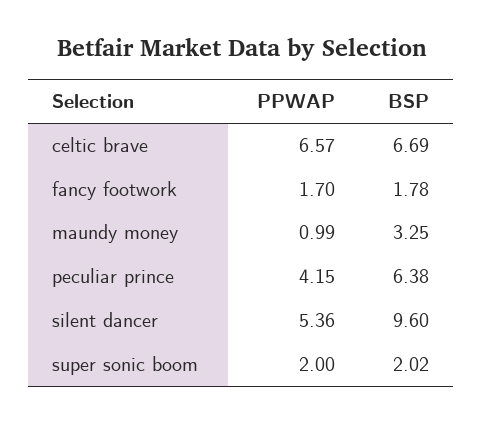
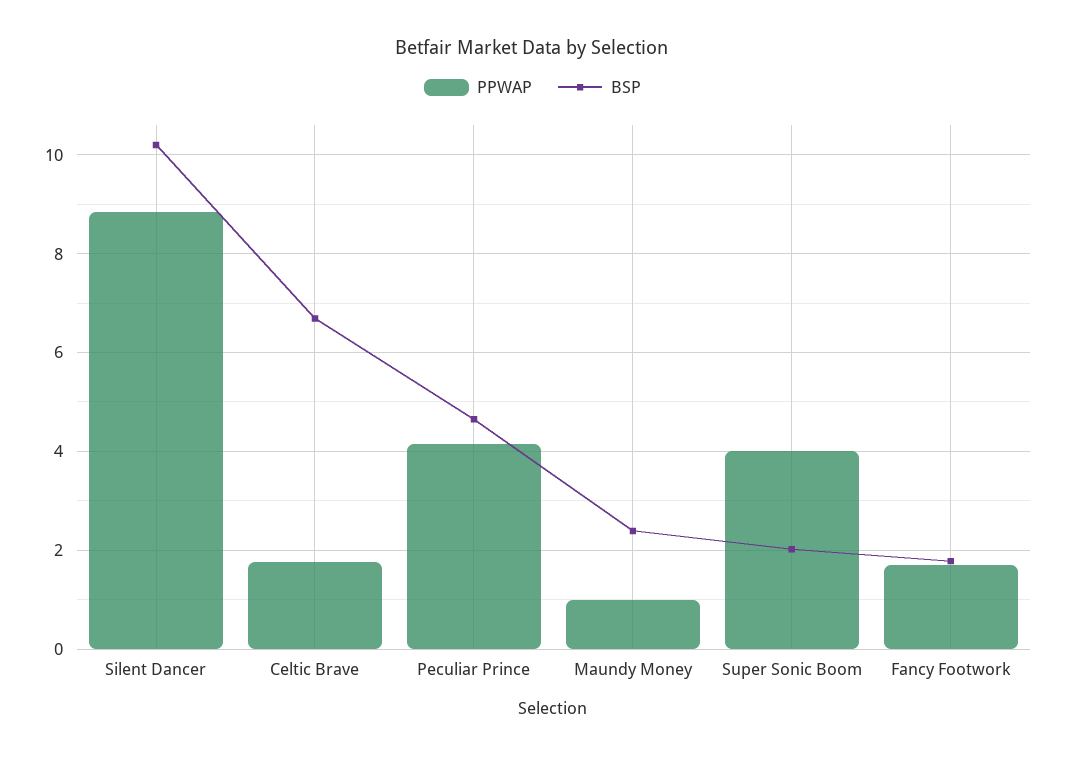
  {
    "PPWAP": {
-     "celtic brave": 6.57,
+     "celtic brave": 1.8,
      "fancy footwork": 1.7,
      "maundy money": 0.99,
      "peculiar prince": 4.15,
-     "silent dancer": 5.36,
+     "silent dancer": 8.8,
-     "super sonic boom": 2
+     "super sonic boom": 4
    },
    "BSP": {
      "celtic brave": 6.69,
      "fancy footwork": 1.78,
-     "maundy money": 3.25,
+     "maundy money": 2.4,
-     "peculiar prince": 6.38,
+     "peculiar prince": 4.6,
-     "silent dancer": 9.6,
+     "silent dancer": 10.2,
      "super sonic boom": 2.02
    }
  }

